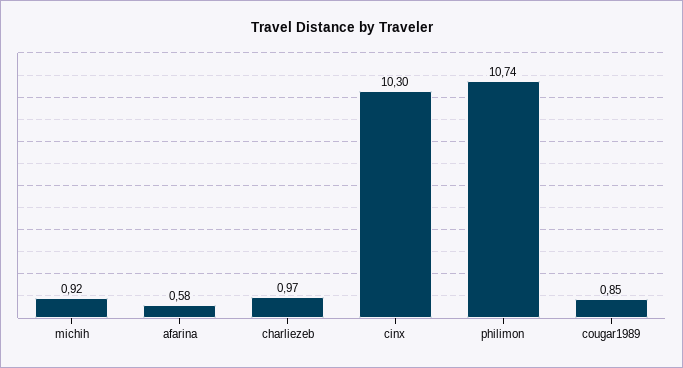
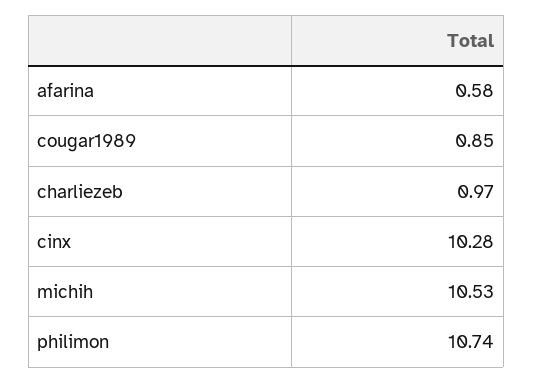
  {
-   "michih": 0.92,
+   "michih": 10.53,
    "afarina": 0.58,
    "charliezeb": 0.97,
-   "cinx": 10.3,
+   "cinx": 10.28,
    "philimon": 10.74,
    "cougar1989": 0.85
  }

